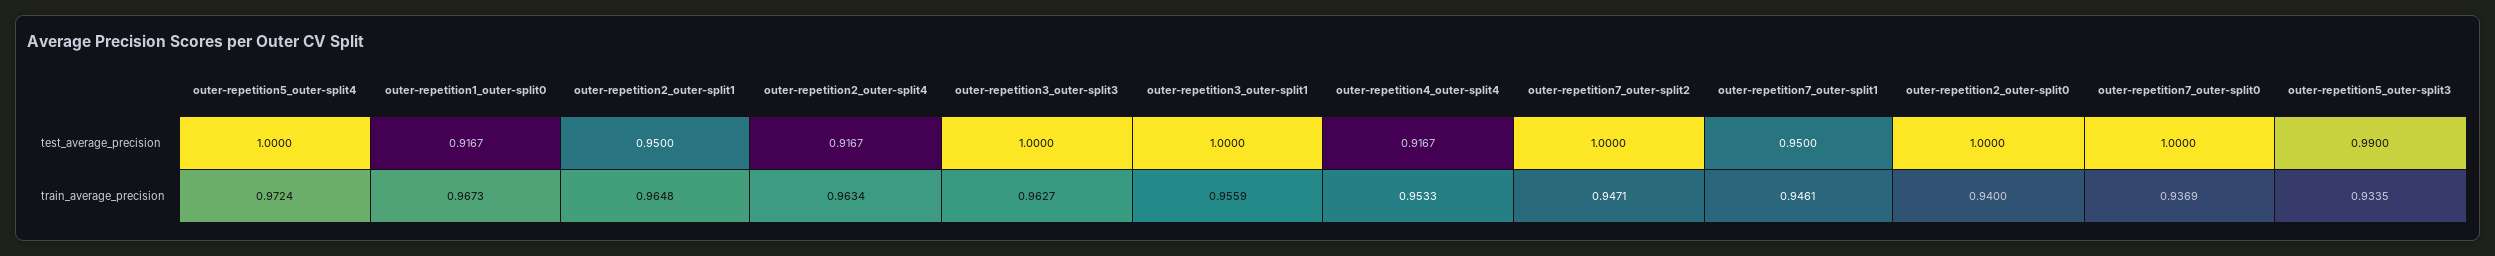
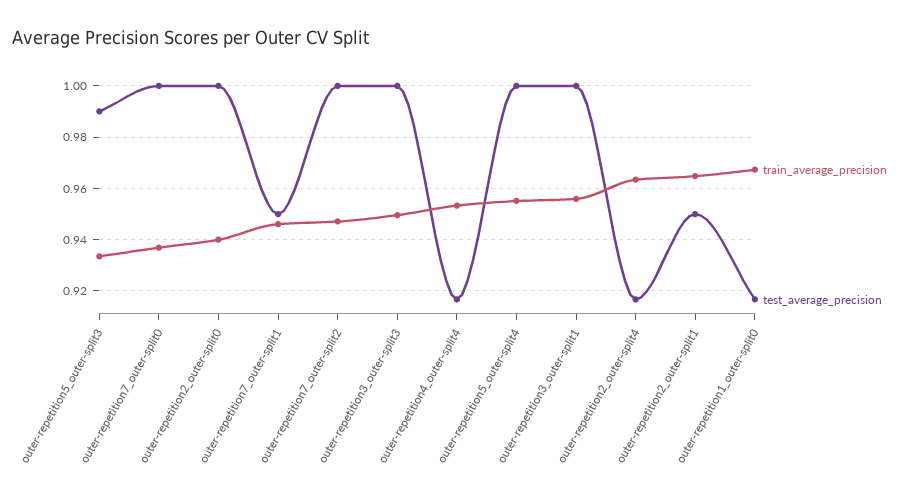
  {
    "test_average_precision": {
      "outer-repetition5_outer-split4": 1,
      "outer-repetition1_outer-split0": 0.9167,
      "outer-repetition2_outer-split1": 0.95,
      "outer-repetition2_outer-split4": 0.9167,
      "outer-repetition3_outer-split3": 1,
      "outer-repetition3_outer-split1": 1,
      "outer-repetition4_outer-split4": 0.9167,
      "outer-repetition7_outer-split2": 1,
      "outer-repetition7_outer-split1": 0.95,
      "outer-repetition2_outer-split0": 1,
      "outer-repetition7_outer-split0": 1,
      "outer-repetition5_outer-split3": 0.99
    },
    "train_average_precision": {
-     "outer-repetition5_outer-split4": 0.9724,
+     "outer-repetition5_outer-split4": 0.955,
      "outer-repetition1_outer-split0": 0.9673,
      "outer-repetition2_outer-split1": 0.9648,
      "outer-repetition2_outer-split4": 0.9634,
-     "outer-repetition3_outer-split3": 0.9627,
+     "outer-repetition3_outer-split3": 0.95,
      "outer-repetition3_outer-split1": 0.9559,
      "outer-repetition4_outer-split4": 0.9533,
      "outer-repetition7_outer-split2": 0.9471,
      "outer-repetition7_outer-split1": 0.9461,
      "outer-repetition2_outer-split0": 0.94,
      "outer-repetition7_outer-split0": 0.9369,
      "outer-repetition5_outer-split3": 0.9335
    }
  }

